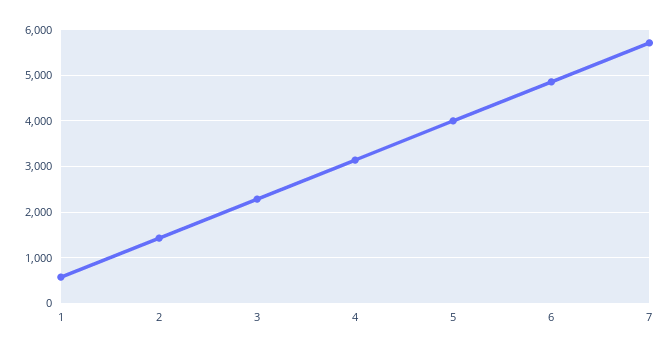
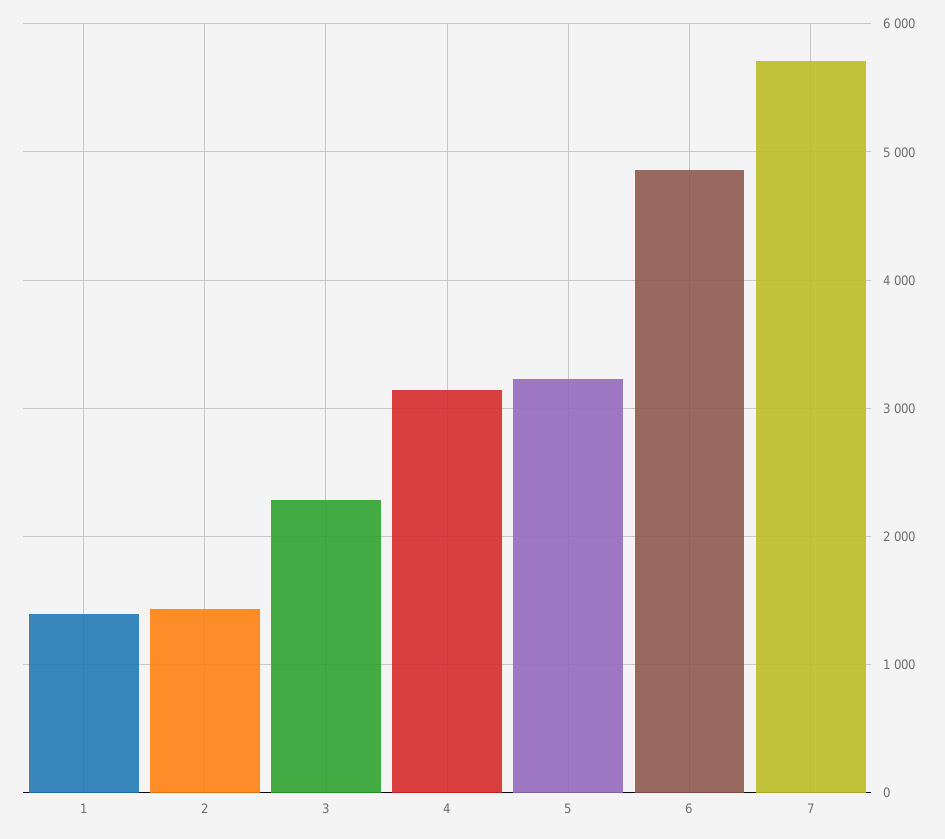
  {
-   "1": 600,
+   "1": 1400,
    "2": 1400,
    "3": 2300,
    "4": 3100,
-   "5": 4000,
+   "5": 3200,
    "6": 4900,
    "7": 5700
  }

